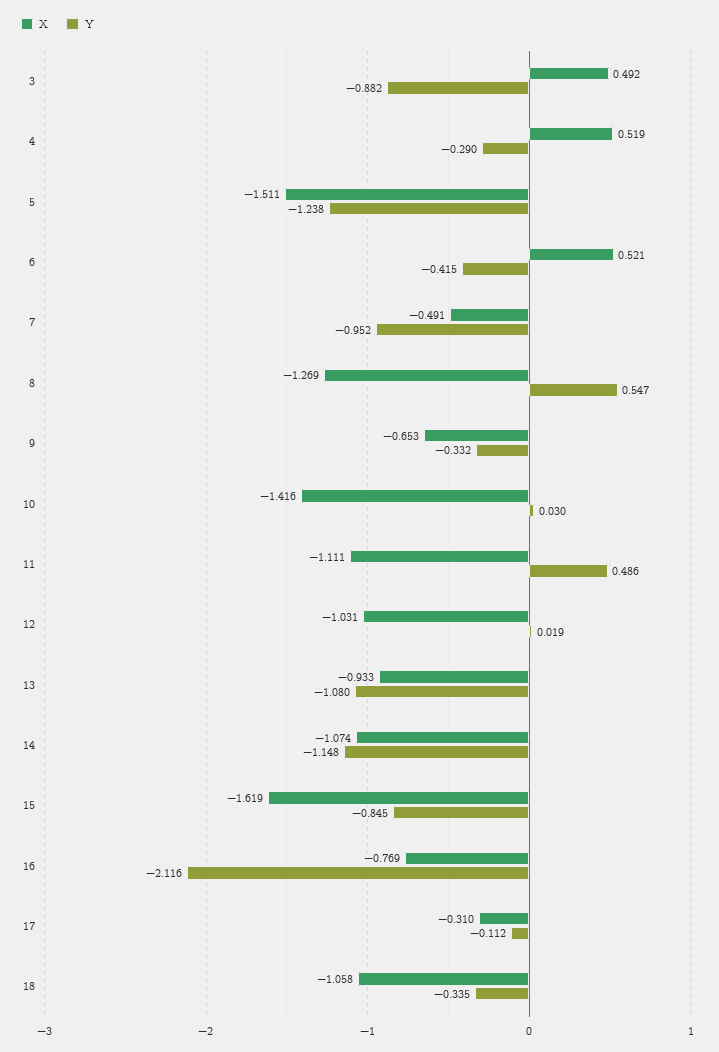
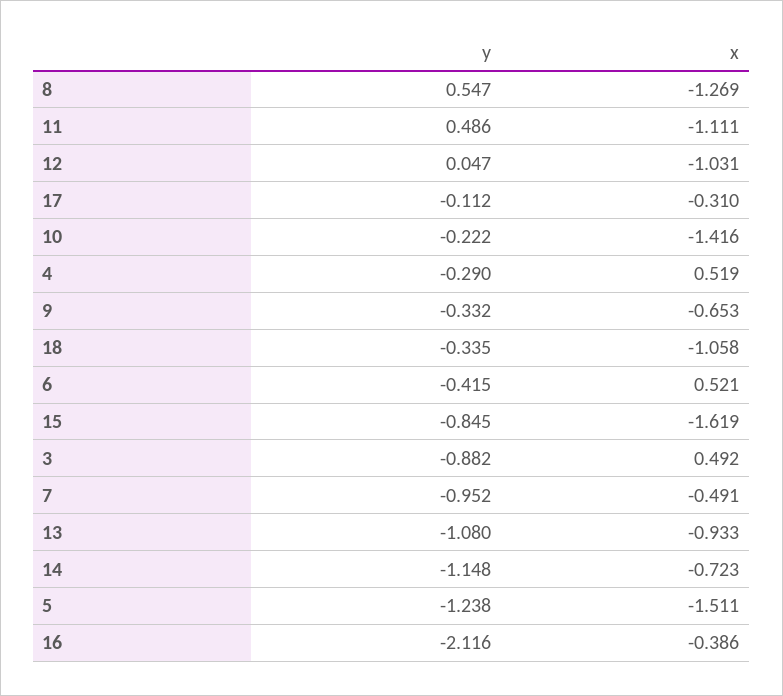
  {
    "X": {
      "3": 0.492,
      "4": 0.519,
      "5": -1.511,
      "6": 0.521,
      "7": -0.491,
      "8": -1.269,
      "9": -0.653,
      "10": -1.416,
      "11": -1.111,
      "12": -1.031,
      "13": -0.933,
-     "14": -1.074,
+     "14": -0.723,
      "15": -1.619,
-     "16": -0.769,
+     "16": -0.386,
      "17": -0.31,
      "18": -1.058
    },
    "Y": {
      "3": -0.882,
      "4": -0.29,
      "5": -1.238,
      "6": -0.415,
      "7": -0.952,
      "8": 0.547,
      "9": -0.332,
-     "10": 0.03,
+     "10": -0.222,
      "11": 0.486,
-     "12": 0.019,
+     "12": 0.047,
      "13": -1.08,
      "14": -1.148,
      "15": -0.845,
      "16": -2.116,
      "17": -0.112,
      "18": -0.335
    }
  }

